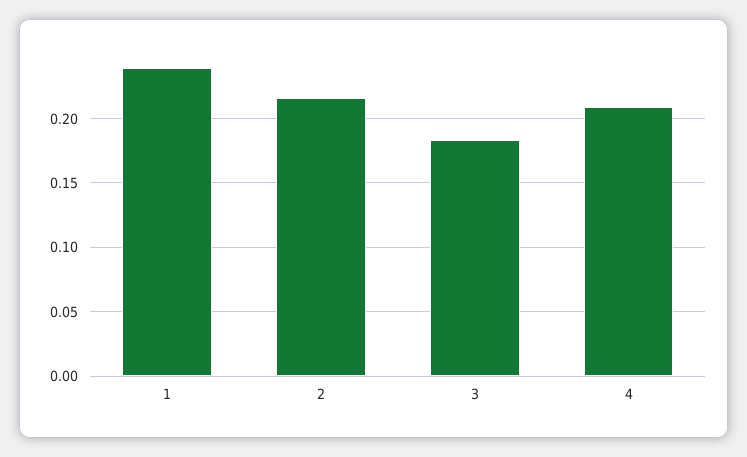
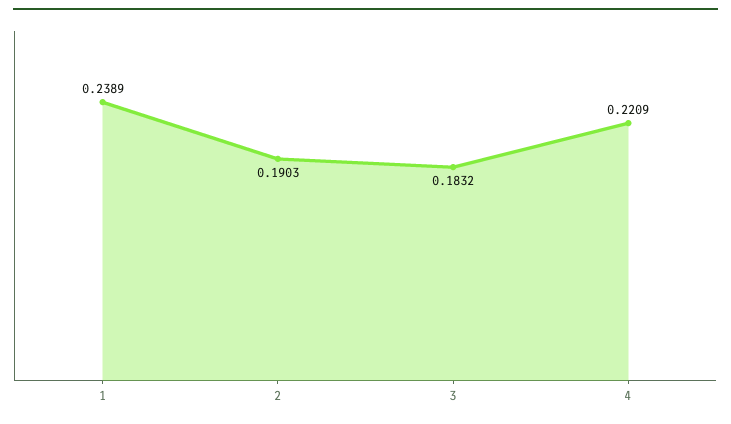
  {
    "1": 0.2389,
-   "2": 0.215,
+   "2": 0.1903,
    "3": 0.1832,
-   "4": 0.21
+   "4": 0.2209
  }

